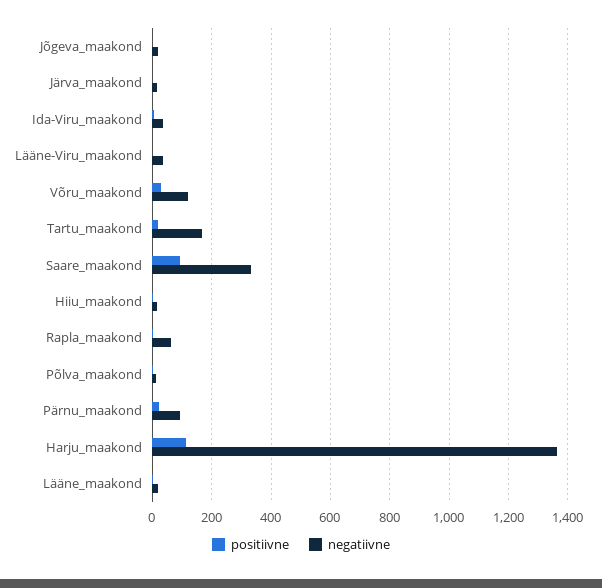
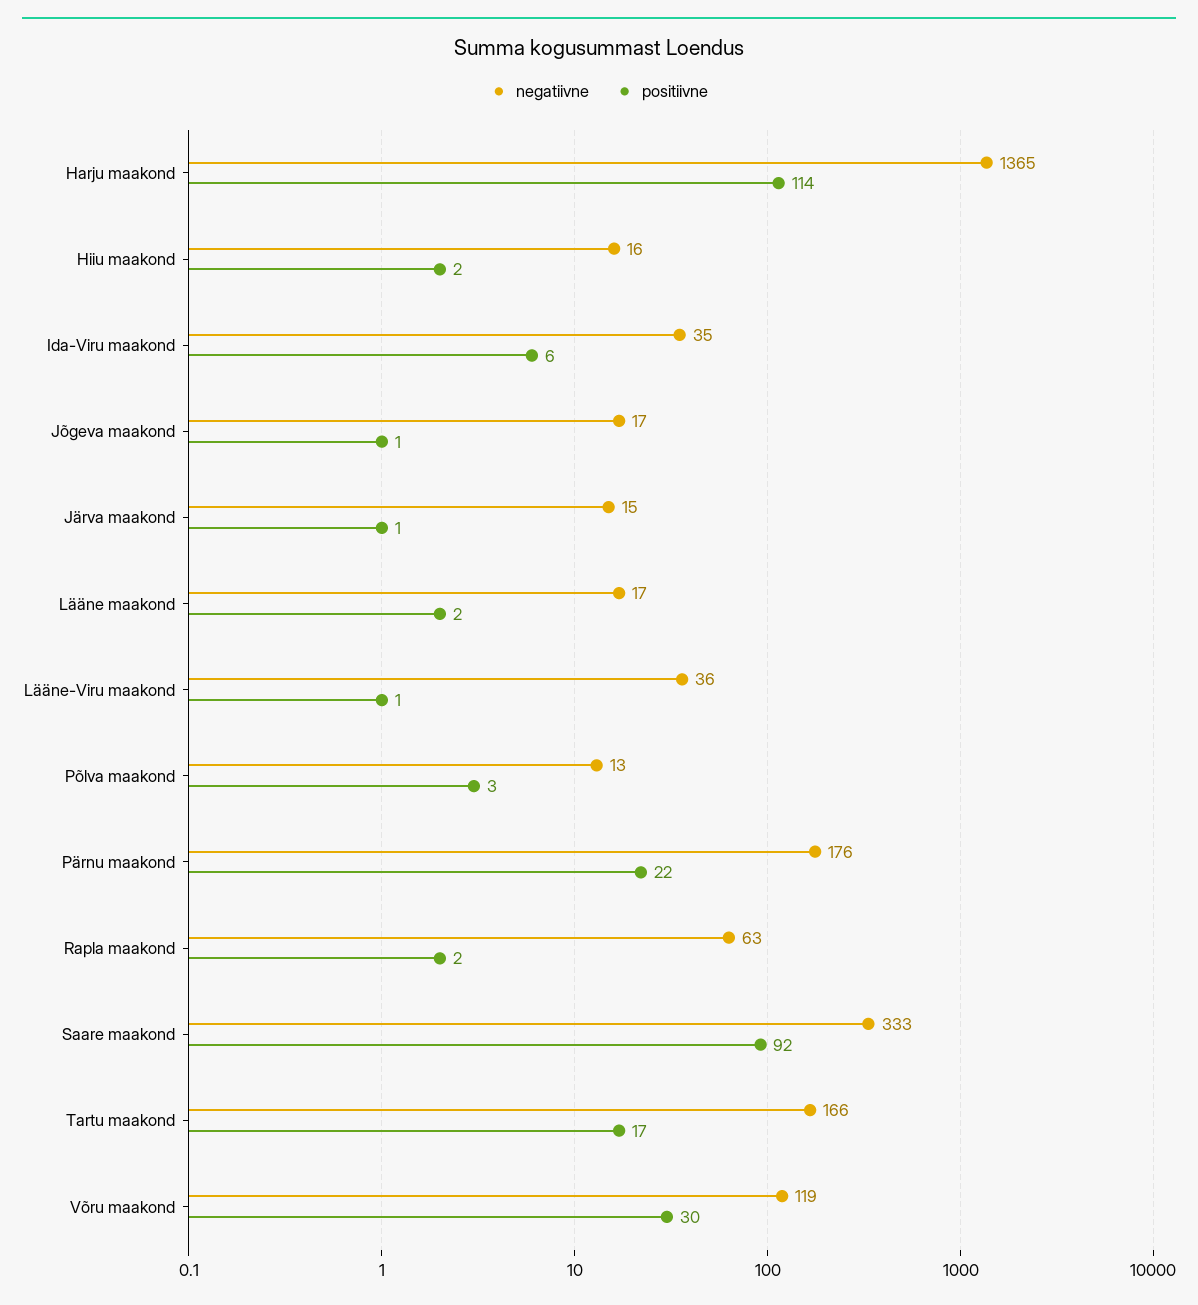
  {
    "positiivne": {
      "Jõgeva_maakond": 1,
      "Järva_maakond": 1,
      "Ida-Viru_maakond": 6,
      "Lääne-Viru_maakond": 1,
      "Võru_maakond": 30,
      "Tartu_maakond": 17,
      "Saare_maakond": 92,
      "Hiiu_maakond": 2,
      "Rapla_maakond": 2,
      "Põlva_maakond": 3,
      "Pärnu_maakond": 22,
      "Harju_maakond": 114,
      "Lääne_maakond": 2
    },
    "negatiivne": {
      "Jõgeva_maakond": 17,
      "Järva_maakond": 15,
      "Ida-Viru_maakond": 35,
      "Lääne-Viru_maakond": 36,
      "Võru_maakond": 119,
      "Tartu_maakond": 166,
      "Saare_maakond": 333,
      "Hiiu_maakond": 16,
      "Rapla_maakond": 63,
      "Põlva_maakond": 13,
-     "Pärnu_maakond": 100,
+     "Pärnu_maakond": 176,
      "Harju_maakond": 1365,
      "Lääne_maakond": 17
    }
  }

